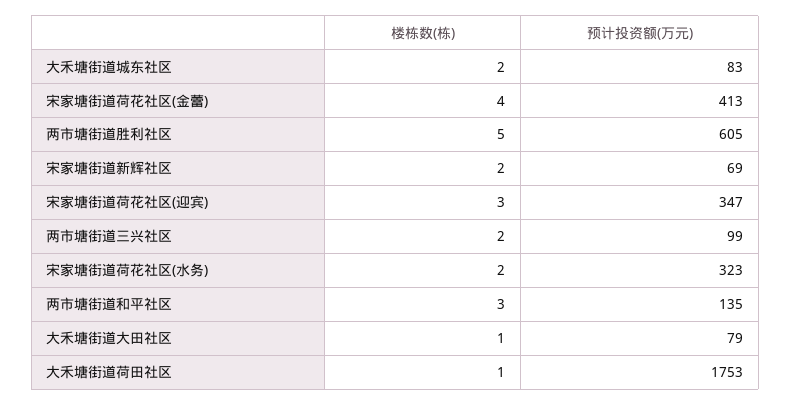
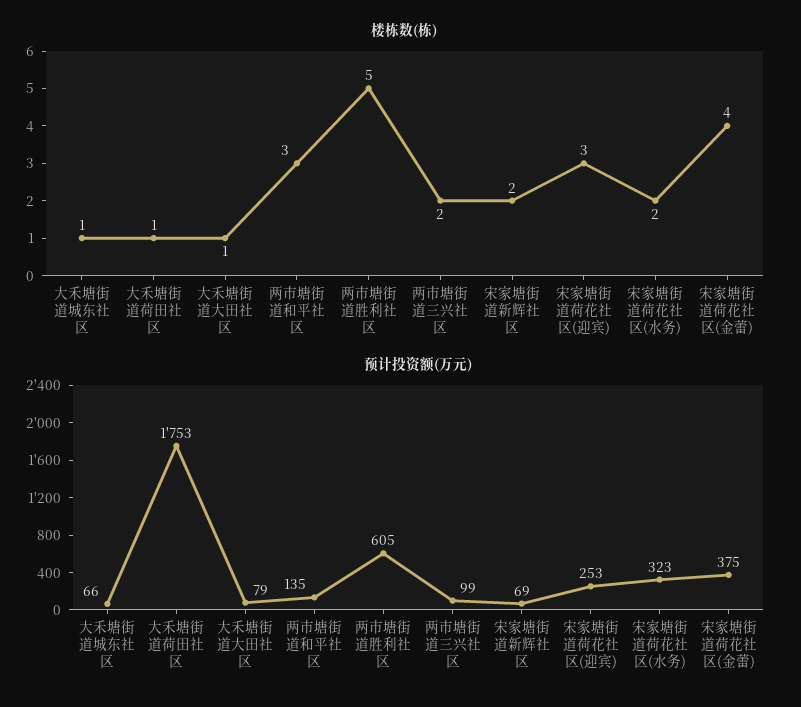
  {
    "楼栋数(栋)": {
-     "大禾塘街道城东社区": 2,
+     "大禾塘街道城东社区": 1,
      "宋家塘街道荷花社区(金蕾)": 4,
      "两市塘街道胜利社区": 5,
      "宋家塘街道新辉社区": 2,
      "宋家塘街道荷花社区(迎宾)": 3,
      "两市塘街道三兴社区": 2,
      "宋家塘街道荷花社区(水务)": 2,
      "两市塘街道和平社区": 3,
      "大禾塘街道大田社区": 1,
      "大禾塘街道荷田社区": 1
    },
    "预计投资额(万元)": {
-     "大禾塘街道城东社区": 83,
+     "大禾塘街道城东社区": 66,
-     "宋家塘街道荷花社区(金蕾)": 413,
+     "宋家塘街道荷花社区(金蕾)": 375,
      "两市塘街道胜利社区": 605,
      "宋家塘街道新辉社区": 69,
-     "宋家塘街道荷花社区(迎宾)": 347,
+     "宋家塘街道荷花社区(迎宾)": 253,
      "两市塘街道三兴社区": 99,
      "宋家塘街道荷花社区(水务)": 323,
      "两市塘街道和平社区": 135,
      "大禾塘街道大田社区": 79,
      "大禾塘街道荷田社区": 1753
    }
  }

